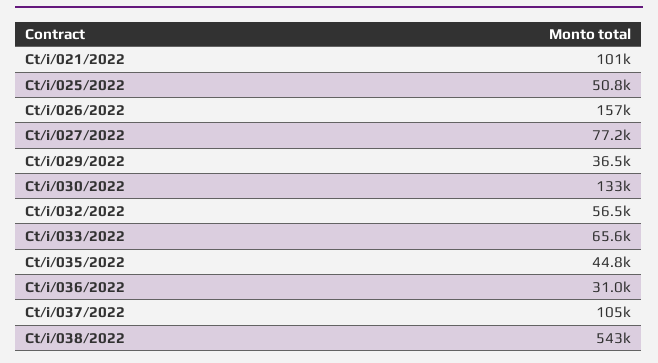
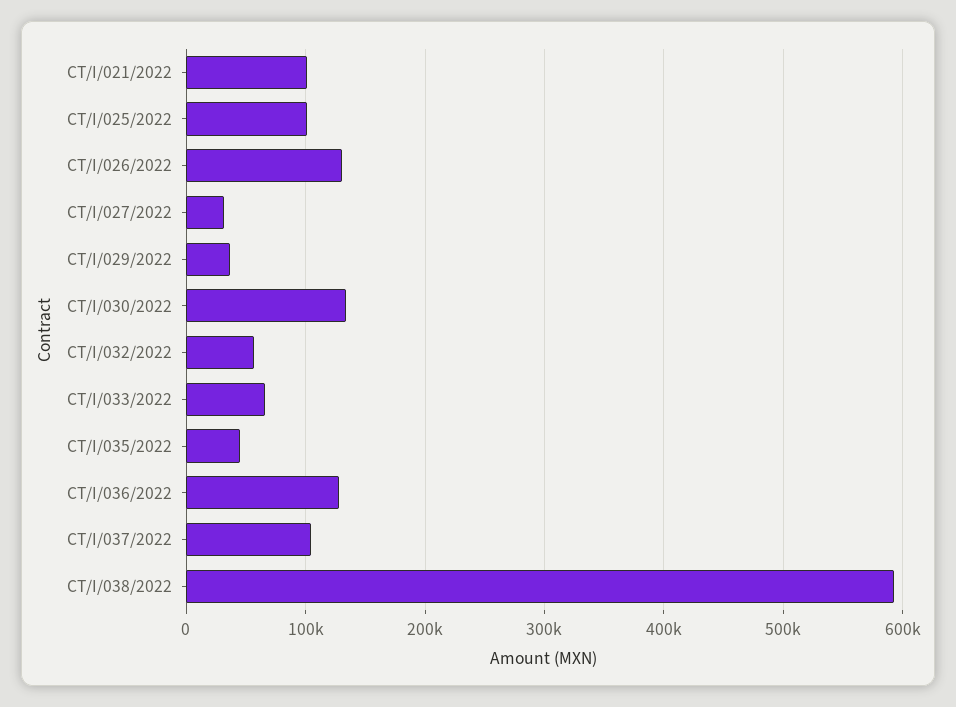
  {
    "Ct/i/021/2022": 101000,
-   "Ct/i/025/2022": 50800,
+   "Ct/i/025/2022": 100000,
-   "Ct/i/026/2022": 157000,
+   "Ct/i/026/2022": 130000,
-   "Ct/i/027/2022": 77200,
+   "Ct/i/027/2022": 30000,
    "Ct/i/029/2022": 36500,
    "Ct/i/030/2022": 133000,
    "Ct/i/032/2022": 56500,
    "Ct/i/033/2022": 65600,
    "Ct/i/035/2022": 44800,
-   "Ct/i/036/2022": 31000,
+   "Ct/i/036/2022": 130000,
    "Ct/i/037/2022": 105000,
-   "Ct/i/038/2022": 543000
+   "Ct/i/038/2022": 590000
  }

